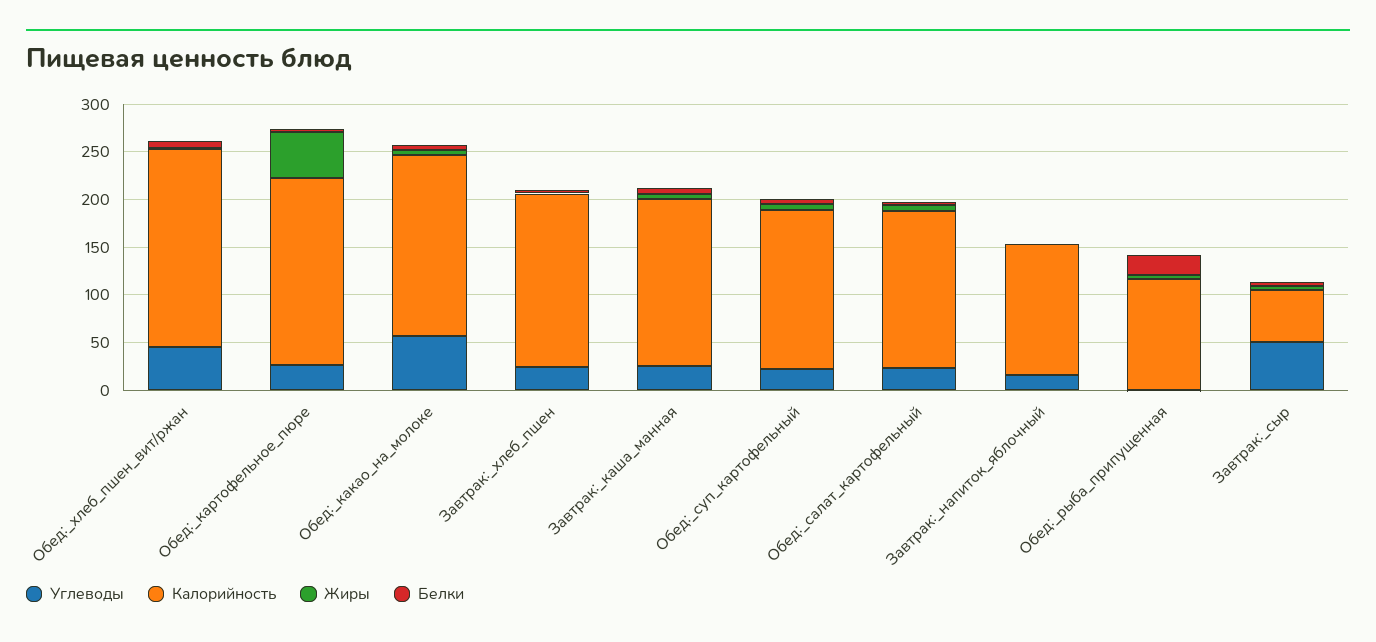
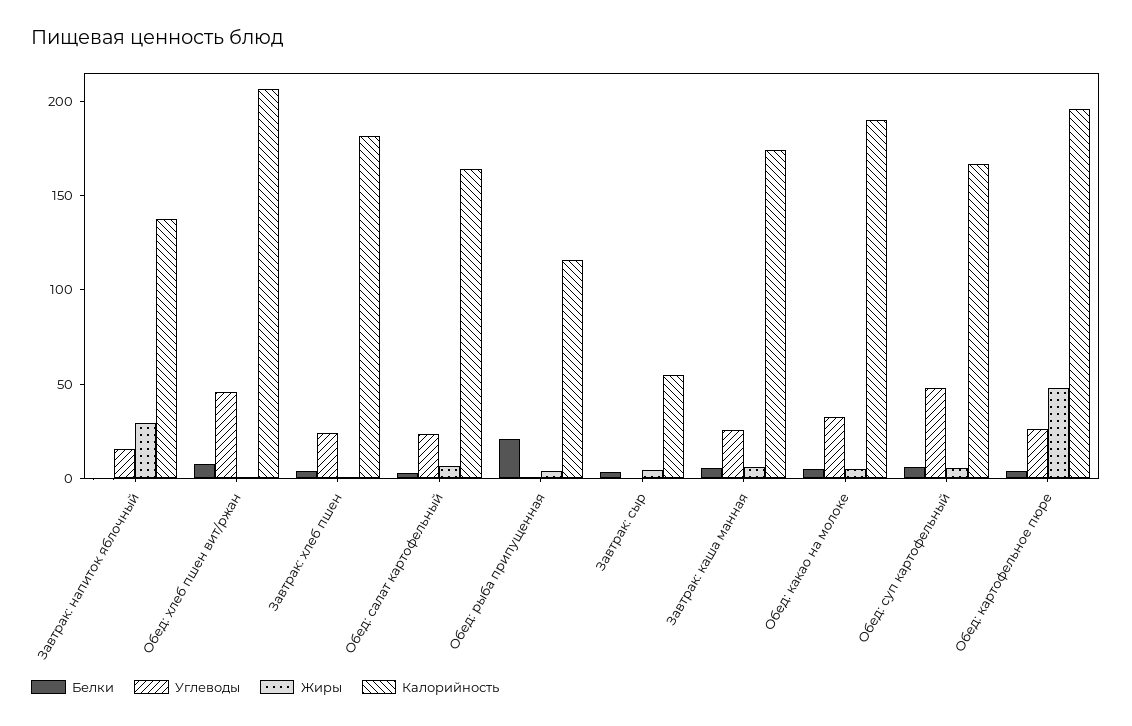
  {
    "Углеводы": {
      "Обед:_хлеб_пшен_вит/ржан": 50,
      "Обед:_картофельное_пюре": 30,
-     "Обед:_какао_на_молоке": 60,
+     "Обед:_какао_на_молоке": 30,
      "Завтрак:_хлеб_пшен": 20,
      "Завтрак:_каша_манная": 30,
-     "Обед:_суп_картофельный": 20,
+     "Обед:_суп_картофельный": 50,
      "Обед:_салат_картофельный": 20,
      "Завтрак:_напиток_яблочный": 20,
      "Обед:_рыба_припущенная": 0,
-     "Завтрак:_сыр": 50
+     "Завтрак:_сыр": 0
    },
    "Калорийность": {
      "Обед:_хлеб_пшен_вит/ржан": 210,
      "Обед:_картофельное_пюре": 200,
      "Обед:_какао_на_молоке": 190,
      "Завтрак:_хлеб_пшен": 180,
      "Завтрак:_каша_манная": 170,
      "Обед:_суп_картофельный": 170,
      "Обед:_салат_картофельный": 160,
      "Завтрак:_напиток_яблочный": 140,
      "Обед:_рыба_припущенная": 120,
      "Завтрак:_сыр": 50
    },
    "Жиры": {
      "Обед:_хлеб_пшен_вит/ржан": 0,
      "Обед:_картофельное_пюре": 50,
      "Обед:_какао_на_молоке": 10,
      "Завтрак:_хлеб_пшен": 0,
      "Завтрак:_каша_манная": 10,
      "Обед:_суп_картофельный": 10,
      "Обед:_салат_картофельный": 10,
-     "Завтрак:_напиток_яблочный": 0,
+     "Завтрак:_напиток_яблочный": 30,
      "Обед:_рыба_припущенная": 0,
      "Завтрак:_сыр": 0
    },
    "Белки": {
      "Обед:_хлеб_пшен_вит/ржан": 10,
      "Обед:_картофельное_пюре": 0,
      "Обед:_какао_на_молоке": 0,
      "Завтрак:_хлеб_пшен": 0,
      "Завтрак:_каша_манная": 10,
      "Обед:_суп_картофельный": 10,
      "Обед:_салат_картофельный": 0,
      "Завтрак:_напиток_яблочный": 0,
      "Обед:_рыба_припущенная": 20,
      "Завтрак:_сыр": 0
    }
  }

